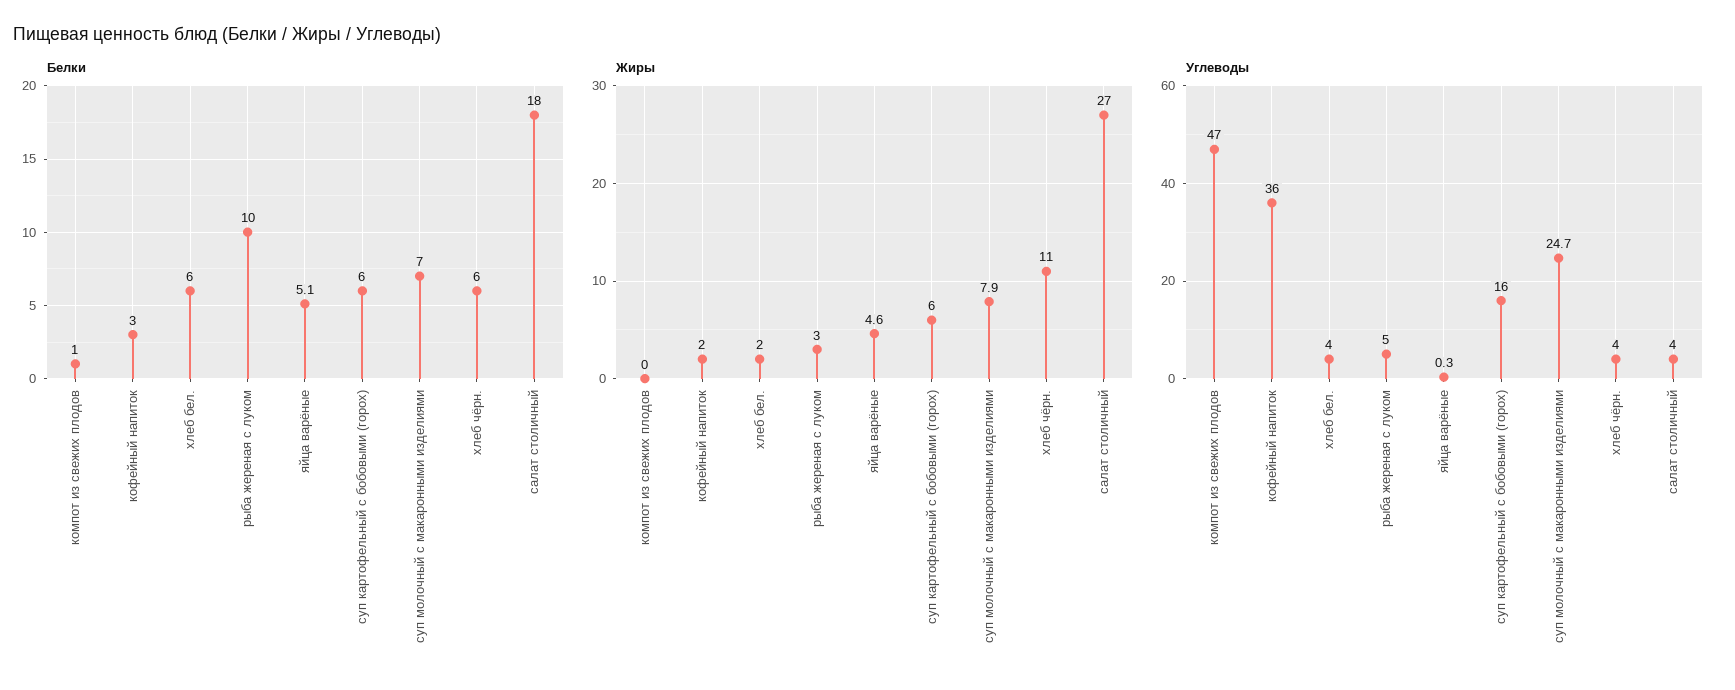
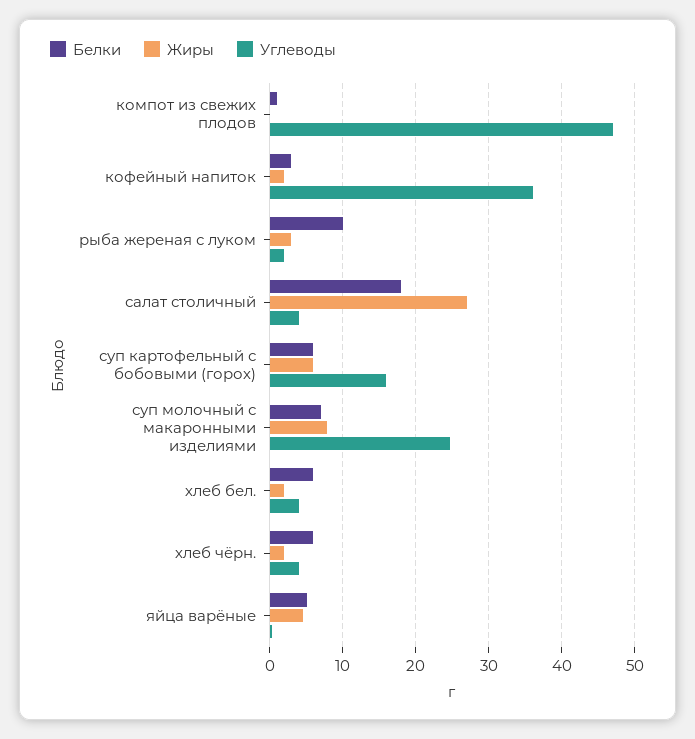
  {
    "Белки": {
      "компот из свежих плодов": 1,
      "кофейный напиток": 3,
      "хлеб бел.": 6,
      "рыба жереная с луком": 10,
      "яйца варёные": 5.1,
      "суп картофельный с бобовыми (горох)": 6,
      "суп молочный с макаронными изделиями": 7,
      "хлеб чёрн.": 6,
      "салат столичный": 18
    },
    "Жиры": {
      "компот из свежих плодов": 0,
      "кофейный напиток": 2,
      "хлеб бел.": 2,
      "рыба жереная с луком": 3,
      "яйца варёные": 4.6,
      "суп картофельный с бобовыми (горох)": 6,
      "суп молочный с макаронными изделиями": 7.9,
-     "хлеб чёрн.": 11,
+     "хлеб чёрн.": 2,
      "салат столичный": 27
    },
    "Углеводы": {
      "компот из свежих плодов": 47,
      "кофейный напиток": 36,
      "хлеб бел.": 4,
-     "рыба жереная с луком": 5,
+     "рыба жереная с луком": 2,
      "яйца варёные": 0.3,
      "суп картофельный с бобовыми (горох)": 16,
      "суп молочный с макаронными изделиями": 24.7,
      "хлеб чёрн.": 4,
      "салат столичный": 4
    }
  }

